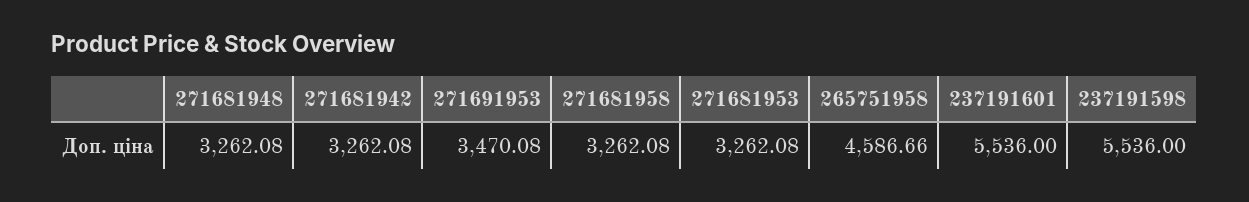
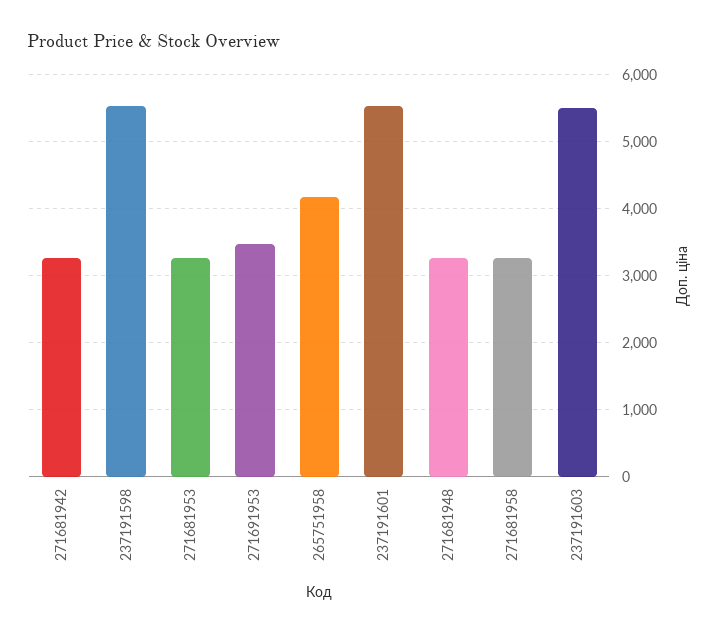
  {
    "271681948": 3262.08,
    "271681942": 3262.08,
    "271691953": 3470.08,
    "271681958": 3262.08,
    "271681953": 3262.08,
-   "265751958": 4586.66,
+   "265751958": 4200,
    "237191601": 5536,
-   "237191598": 5536
+   "237191598": 5536,
+   "237191603": 5500
  }

